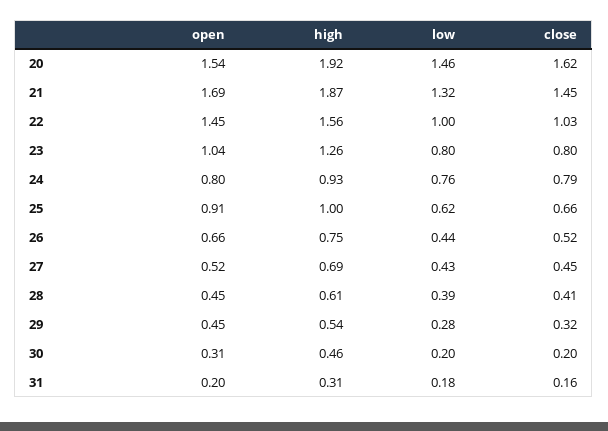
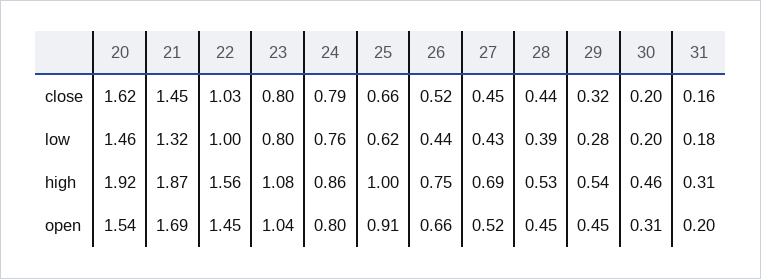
  {
    "open": {
      "20": 1.54,
      "21": 1.69,
      "22": 1.45,
      "23": 1.04,
      "24": 0.8,
      "25": 0.91,
      "26": 0.66,
      "27": 0.52,
      "28": 0.45,
      "29": 0.45,
      "30": 0.31,
      "31": 0.2
    },
    "high": {
      "20": 1.92,
      "21": 1.87,
      "22": 1.56,
-     "23": 1.26,
+     "23": 1.08,
-     "24": 0.93,
+     "24": 0.86,
      "25": 1,
      "26": 0.75,
      "27": 0.69,
-     "28": 0.61,
+     "28": 0.53,
      "29": 0.54,
      "30": 0.46,
      "31": 0.31
    },
    "low": {
      "20": 1.46,
      "21": 1.32,
      "22": 1,
      "23": 0.8,
      "24": 0.76,
      "25": 0.62,
      "26": 0.44,
      "27": 0.43,
      "28": 0.39,
      "29": 0.28,
      "30": 0.2,
      "31": 0.18
    },
    "close": {
      "20": 1.62,
      "21": 1.45,
      "22": 1.03,
      "23": 0.8,
      "24": 0.79,
      "25": 0.66,
      "26": 0.52,
      "27": 0.45,
-     "28": 0.41,
+     "28": 0.44,
      "29": 0.32,
      "30": 0.2,
      "31": 0.16
    }
  }

